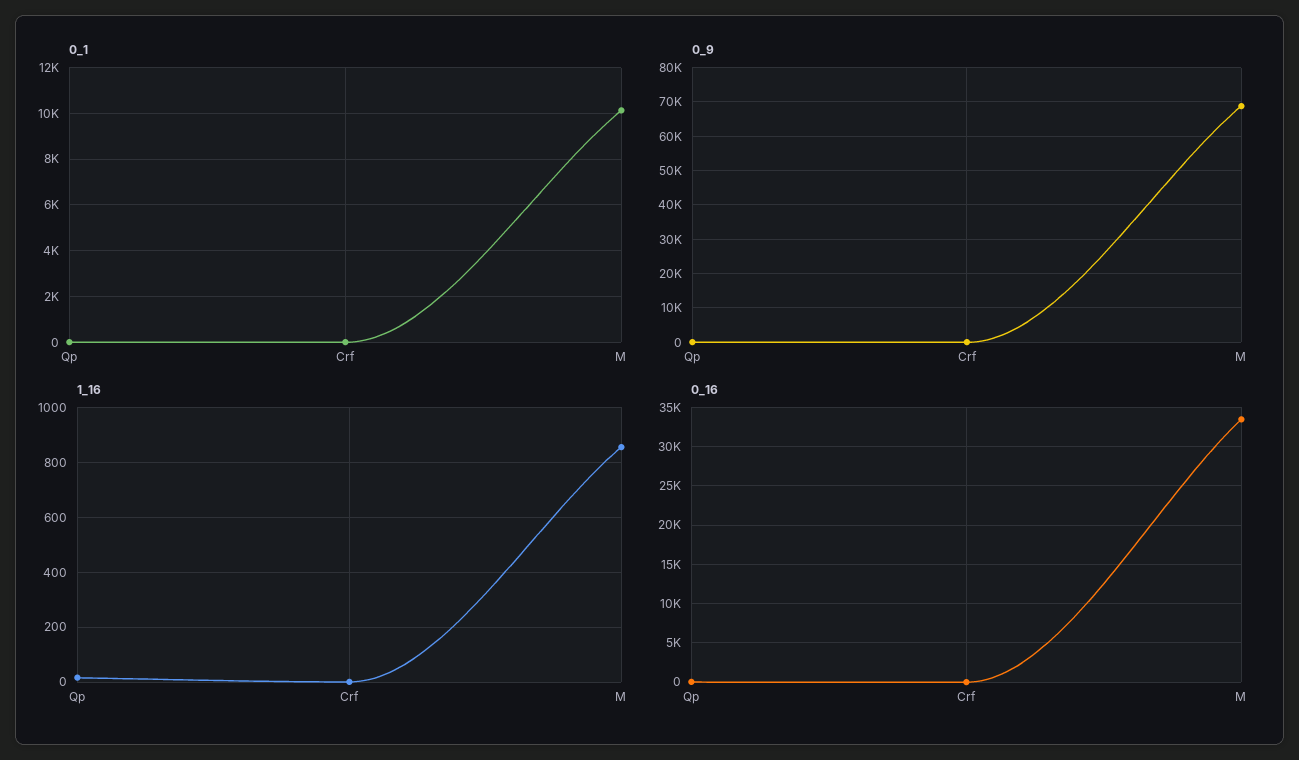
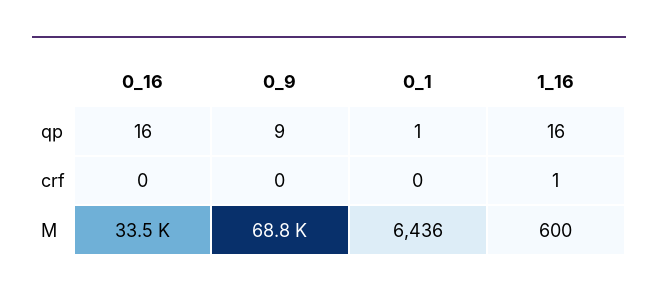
  {
    "0_1": {
      "Qp": 1,
      "Crf": 0,
-     "M": 10000
+     "M": 6436
    },
    "0_9": {
      "Qp": 9,
      "Crf": 0,
      "M": 68800
    },
    "1_16": {
      "Qp": 16,
      "Crf": 1,
-     "M": 850
+     "M": 600
    },
    "0_16": {
      "Qp": 16,
      "Crf": 0,
      "M": 33500
    }
  }

